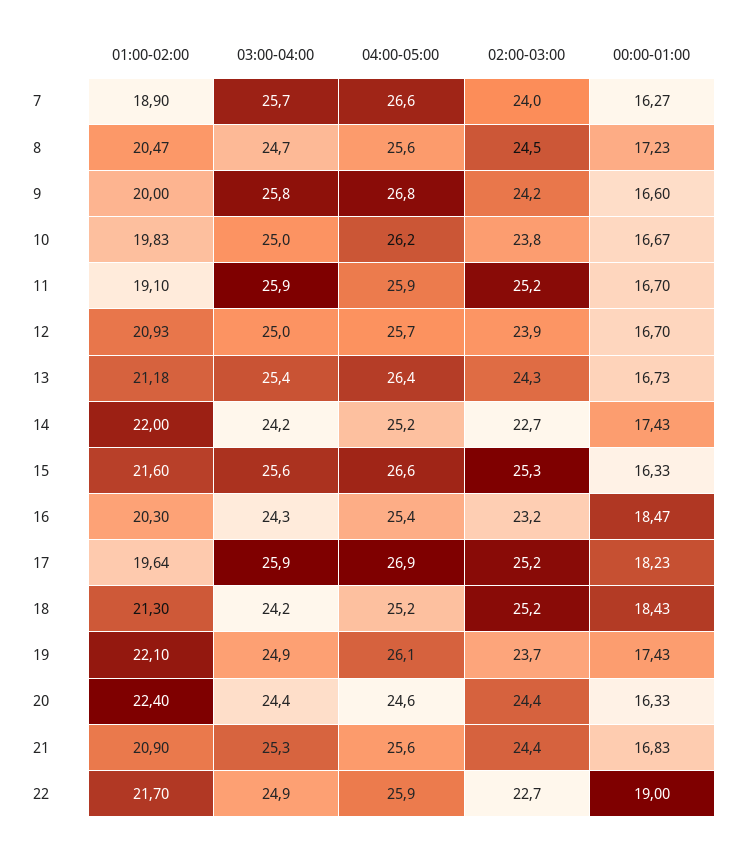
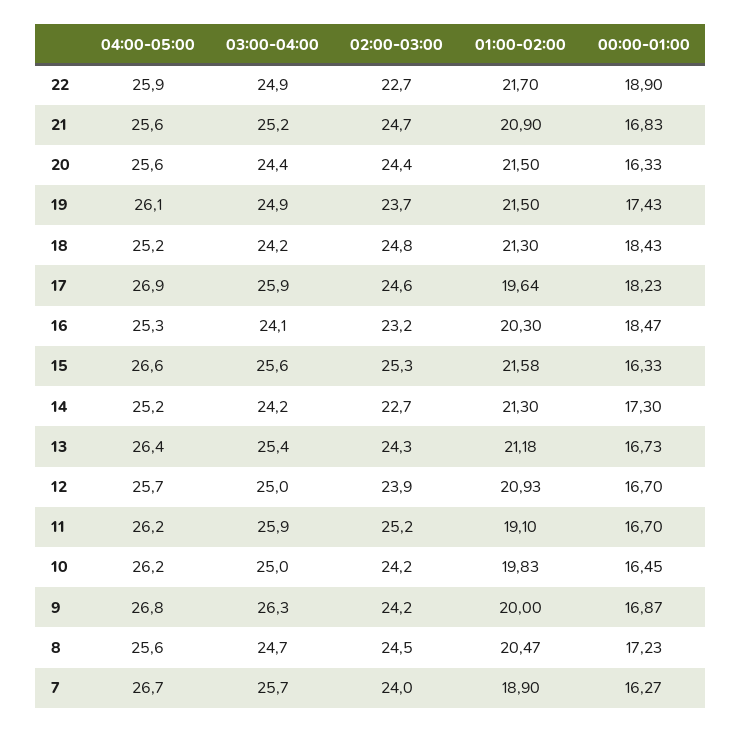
  {
    "01:00-02:00": {
      "7": 18.9,
      "8": 20.47,
      "9": 20,
      "10": 19.83,
      "11": 19.1,
      "12": 20.93,
      "13": 21.18,
-     "14": 22,
+     "14": 21.3,
-     "15": 21.6,
+     "15": 21.58,
      "16": 20.3,
      "17": 19.64,
      "18": 21.3,
-     "19": 22.1,
+     "19": 21.5,
-     "20": 22.4,
+     "20": 21.5,
      "21": 20.9,
      "22": 21.7
    },
    "03:00-04:00": {
      "7": 25.7,
      "8": 24.7,
-     "9": 25.8,
+     "9": 26.3,
      "10": 25,
      "11": 25.9,
      "12": 25,
      "13": 25.4,
      "14": 24.2,
      "15": 25.6,
-     "16": 24.3,
+     "16": 24.1,
      "17": 25.9,
      "18": 24.2,
      "19": 24.9,
      "20": 24.4,
-     "21": 25.3,
+     "21": 25.2,
      "22": 24.9
    },
    "04:00-05:00": {
-     "7": 26.6,
+     "7": 26.7,
      "8": 25.6,
      "9": 26.8,
      "10": 26.2,
-     "11": 25.9,
+     "11": 26.2,
      "12": 25.7,
      "13": 26.4,
      "14": 25.2,
      "15": 26.6,
-     "16": 25.4,
+     "16": 25.3,
      "17": 26.9,
      "18": 25.2,
      "19": 26.1,
-     "20": 24.6,
+     "20": 25.6,
      "21": 25.6,
      "22": 25.9
    },
    "02:00-03:00": {
      "7": 24,
      "8": 24.5,
      "9": 24.2,
-     "10": 23.8,
+     "10": 24.2,
      "11": 25.2,
      "12": 23.9,
      "13": 24.3,
      "14": 22.7,
      "15": 25.3,
      "16": 23.2,
-     "17": 25.2,
+     "17": 24.6,
-     "18": 25.2,
+     "18": 24.8,
      "19": 23.7,
      "20": 24.4,
-     "21": 24.4,
+     "21": 24.7,
      "22": 22.7
    },
    "00:00-01:00": {
      "7": 16.27,
      "8": 17.23,
-     "9": 16.6,
+     "9": 16.87,
-     "10": 16.67,
+     "10": 16.45,
      "11": 16.7,
      "12": 16.7,
      "13": 16.73,
-     "14": 17.43,
+     "14": 17.3,
      "15": 16.33,
      "16": 18.47,
      "17": 18.23,
      "18": 18.43,
      "19": 17.43,
      "20": 16.33,
      "21": 16.83,
-     "22": 19
+     "22": 18.9
    }
  }

